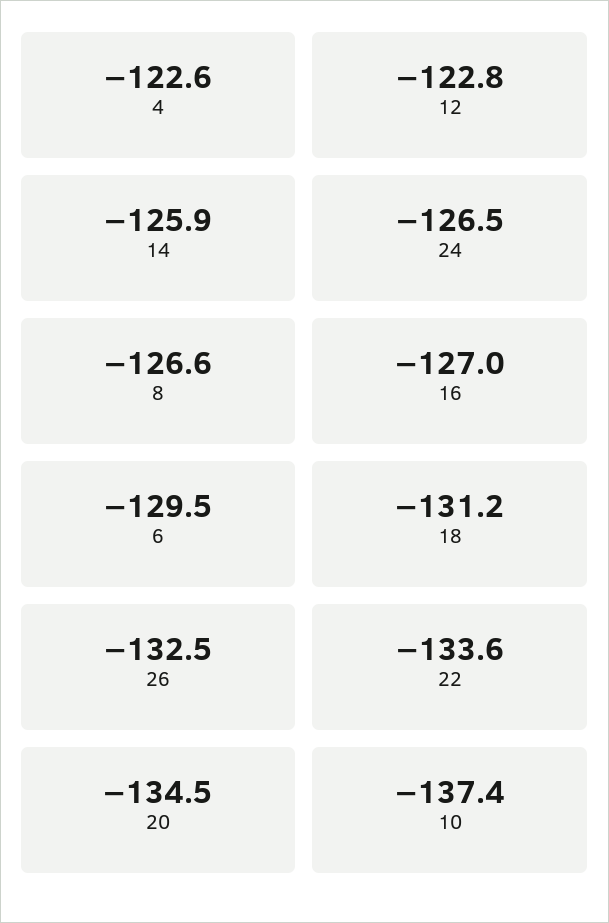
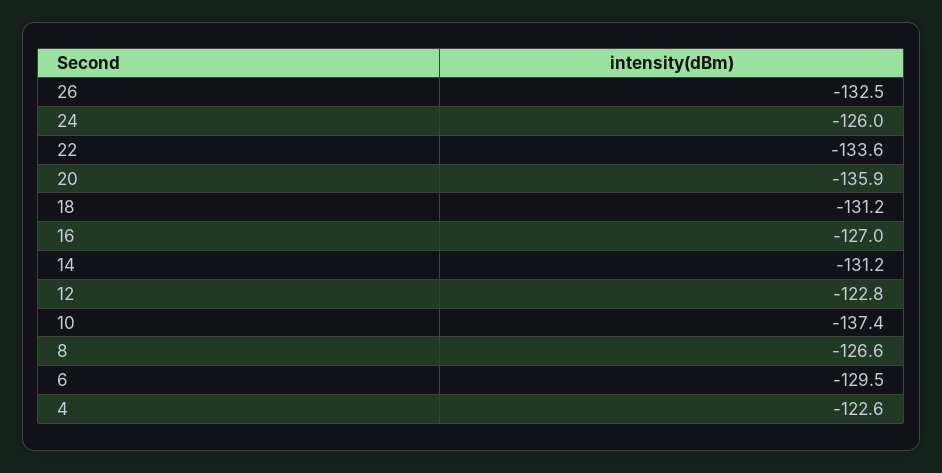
  {
    "4": -122.6,
    "12": -122.8,
-   "14": -125.9,
+   "14": -131.2,
-   "24": -126.5,
+   "24": -126,
    "8": -126.6,
    "16": -127,
    "6": -129.5,
    "18": -131.2,
    "26": -132.5,
    "22": -133.6,
-   "20": -134.5,
+   "20": -135.9,
    "10": -137.4
  }

